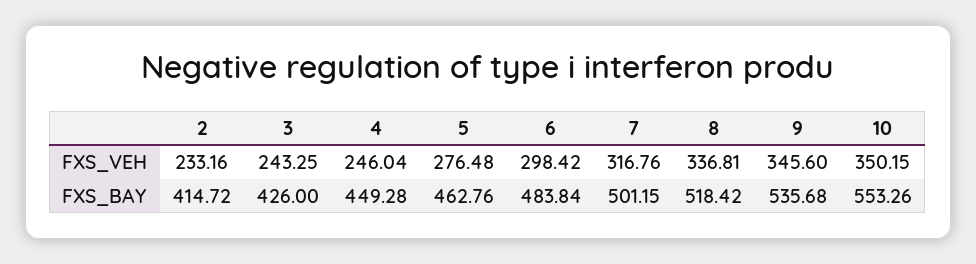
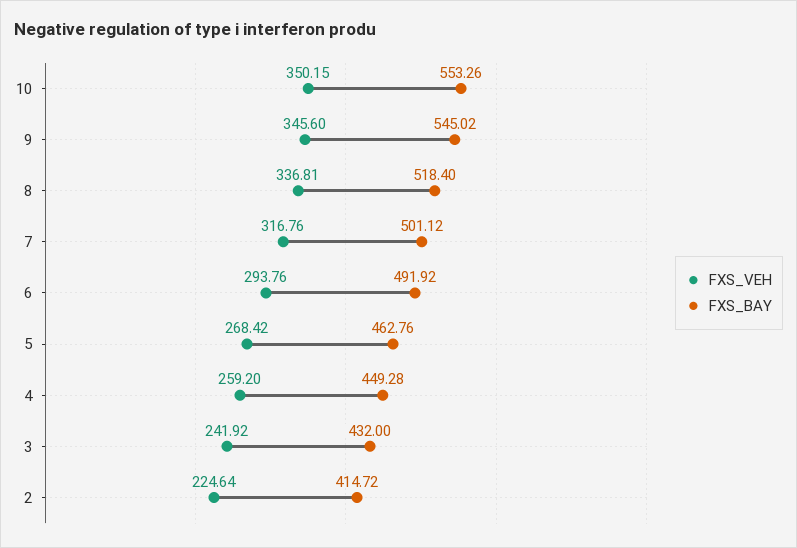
  {
    "FXS_VEH": {
-     "2": 233.16,
+     "2": 224.64,
-     "3": 243.25,
+     "3": 241.92,
-     "4": 246.04,
+     "4": 259.2,
-     "5": 276.48,
+     "5": 268.42,
-     "6": 298.42,
+     "6": 293.76,
      "7": 316.76,
      "8": 336.81,
      "9": 345.6,
      "10": 350.15
    },
    "FXS_BAY": {
      "2": 414.72,
-     "3": 426,
+     "3": 432,
      "4": 449.28,
      "5": 462.76,
-     "6": 483.84,
+     "6": 491.92,
-     "7": 501.15,
+     "7": 501.12,
-     "8": 518.42,
+     "8": 518.4,
-     "9": 535.68,
+     "9": 545.02,
      "10": 553.26
    }
  }

